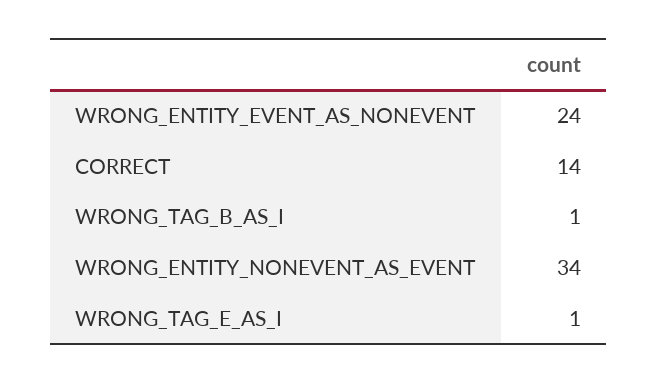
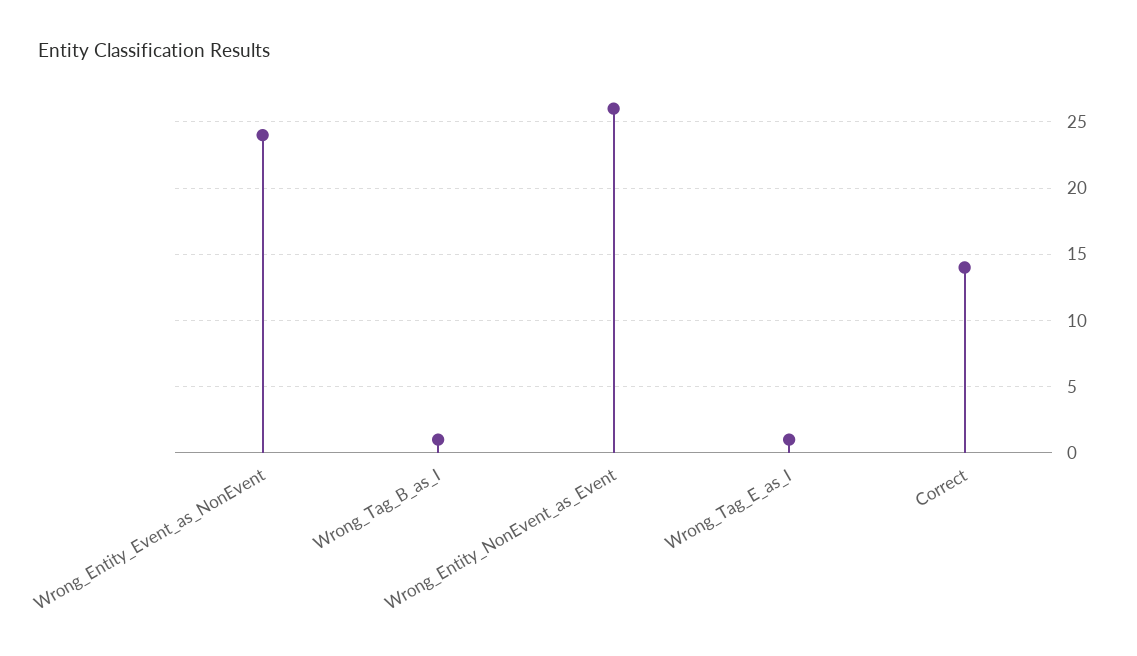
  {
    "WRONG_ENTITY_EVENT_AS_NONEVENT": 24,
    "CORRECT": 14,
    "WRONG_TAG_B_AS_I": 1,
-   "WRONG_ENTITY_NONEVENT_AS_EVENT": 34,
+   "WRONG_ENTITY_NONEVENT_AS_EVENT": 26,
    "WRONG_TAG_E_AS_I": 1
  }

